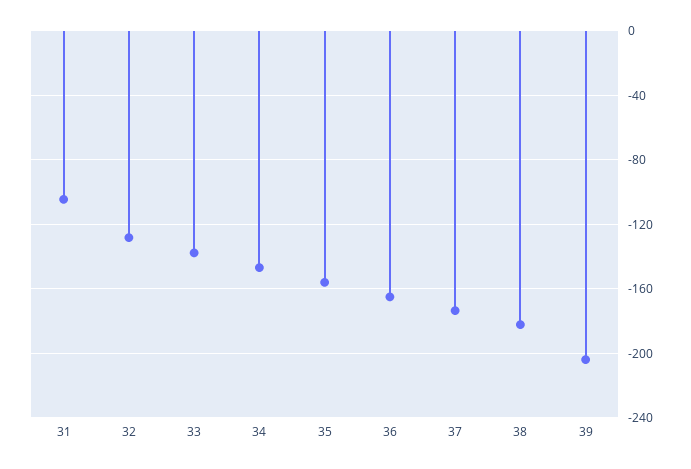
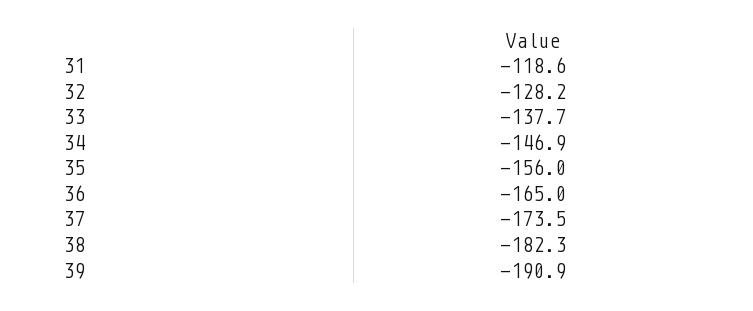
  {
-   "31": -105,
+   "31": -118.6,
    "32": -128.2,
    "33": -137.7,
    "34": -146.9,
    "35": -156,
    "36": -165,
    "37": -173.5,
    "38": -182.3,
-   "39": -205
+   "39": -190.9
  }

